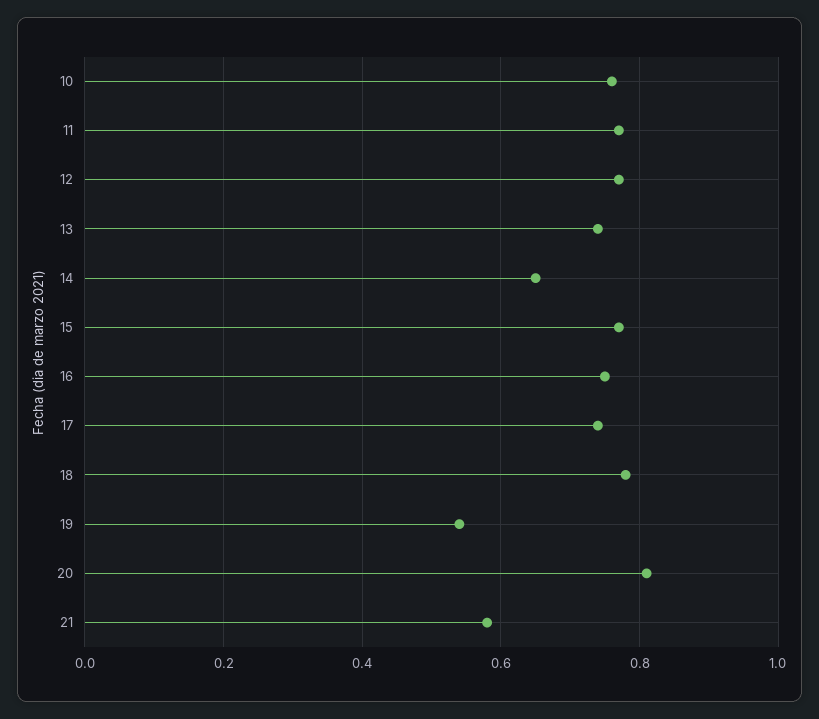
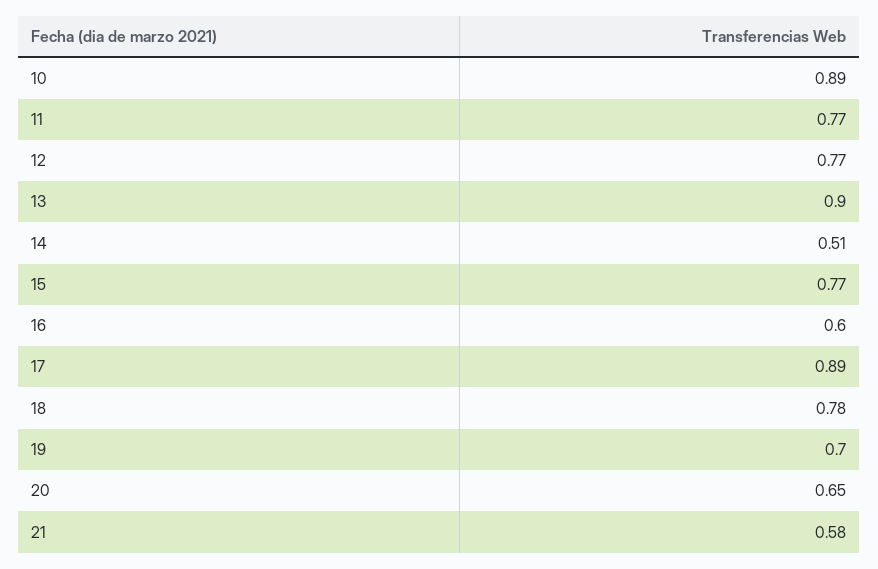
  {
-   "10": 0.75,
+   "10": 0.89,
    "11": 0.77,
    "12": 0.77,
-   "13": 0.75,
+   "13": 0.9,
-   "14": 0.65,
+   "14": 0.51,
    "15": 0.77,
-   "16": 0.75,
+   "16": 0.6,
-   "17": 0.75,
+   "17": 0.89,
    "18": 0.78,
-   "19": 0.55,
+   "19": 0.7,
-   "20": 0.8,
+   "20": 0.65,
    "21": 0.58
  }

